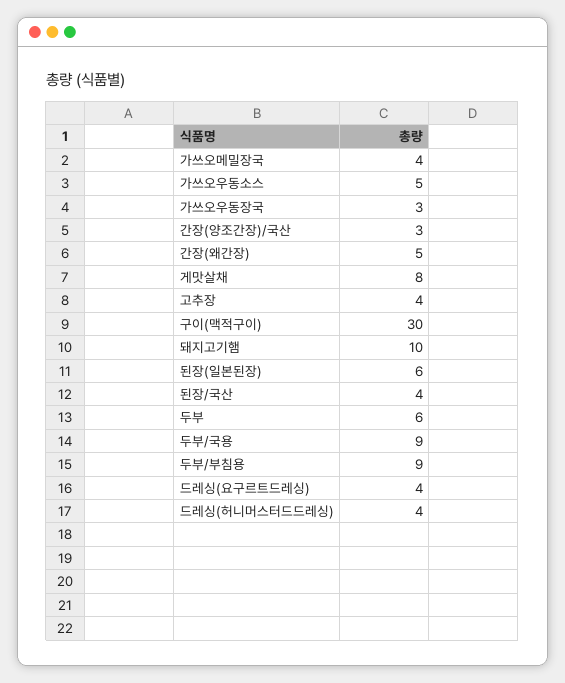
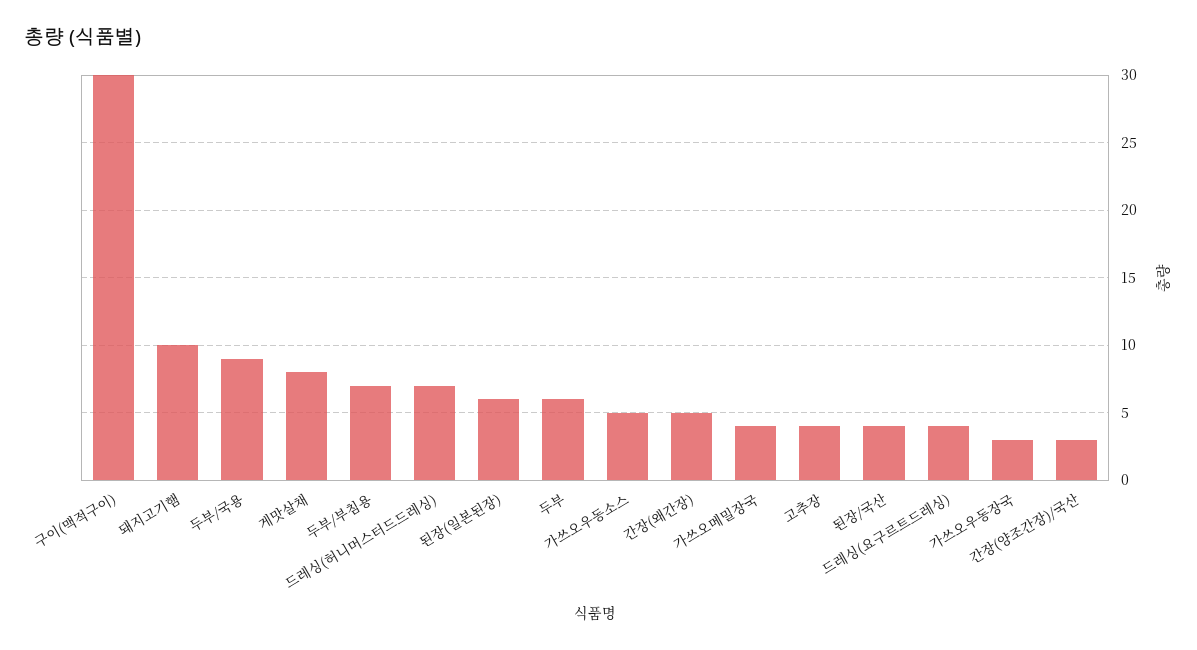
  {
    "가쓰오메밀장국": 4,
    "가쓰오우동소스": 5,
    "가쓰오우동장국": 3,
    "간장(양조간장)/국산": 3,
    "간장(왜간장)": 5,
    "게맛살채": 8,
    "고추장": 4,
    "구이(맥적구이)": 30,
    "돼지고기햄": 10,
    "된장(일본된장)": 6,
    "된장/국산": 4,
    "두부": 6,
    "두부/국용": 9,
-   "두부/부침용": 9,
+   "두부/부침용": 7,
    "드레싱(요구르트드레싱)": 4,
-   "드레싱(허니머스터드드레싱)": 4
+   "드레싱(허니머스터드드레싱)": 7
  }

